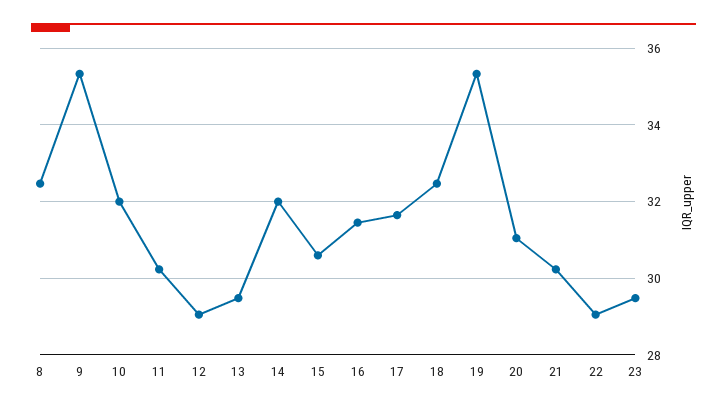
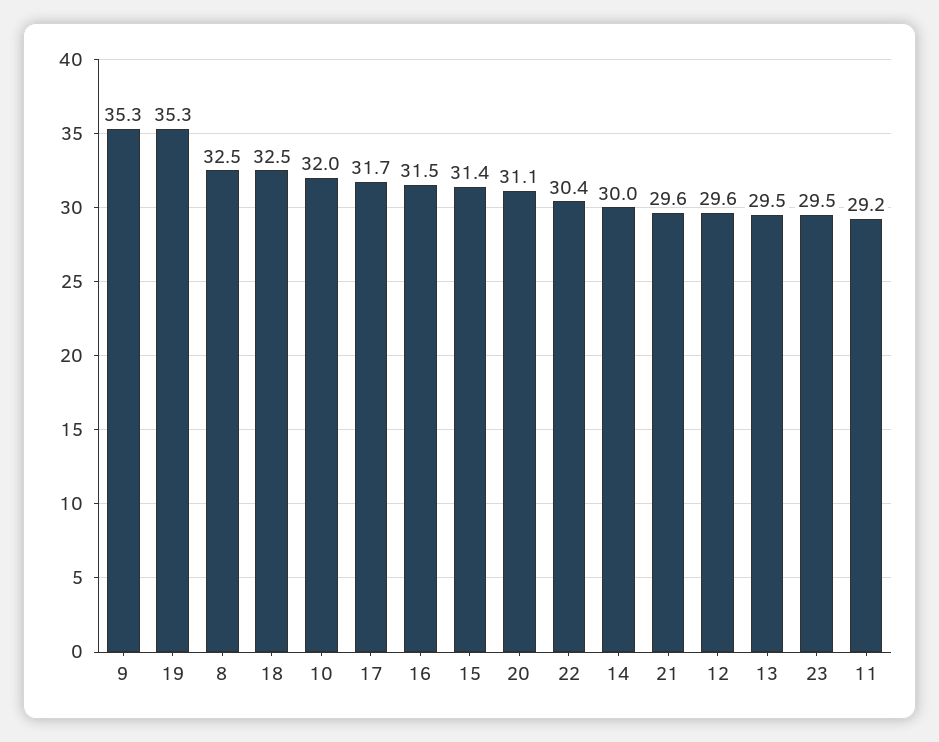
  {
    "8": 32.5,
    "9": 35.3,
    "10": 32,
-   "11": 30.2,
+   "11": 29.2,
-   "12": 29,
+   "12": 29.6,
    "13": 29.5,
-   "14": 32,
+   "14": 30,
-   "15": 30.6,
+   "15": 31.4,
    "16": 31.5,
    "17": 31.7,
    "18": 32.5,
    "19": 35.3,
    "20": 31.1,
-   "21": 30.2,
+   "21": 29.6,
-   "22": 29,
+   "22": 30.4,
    "23": 29.5
  }

